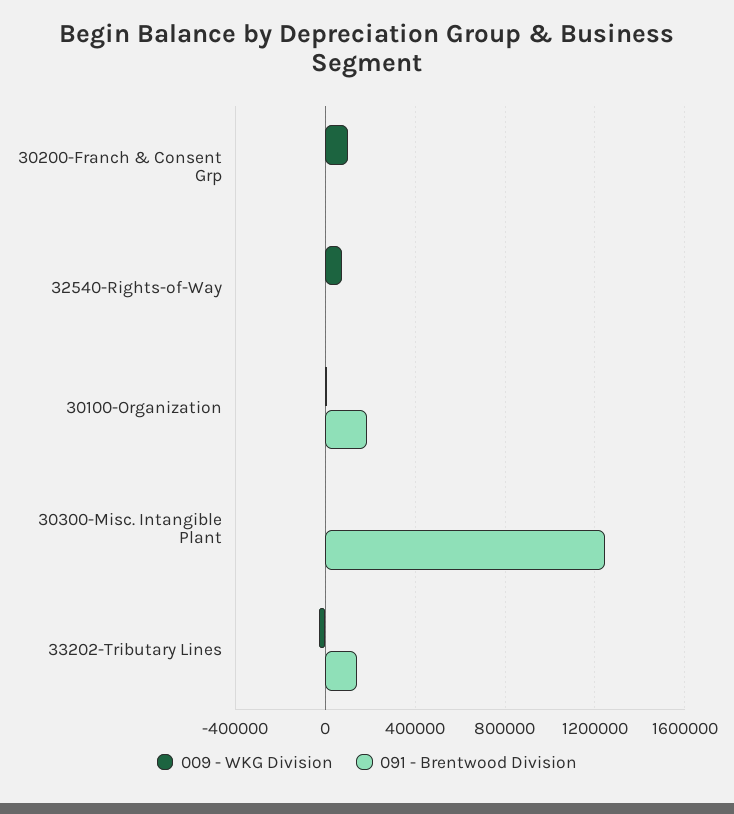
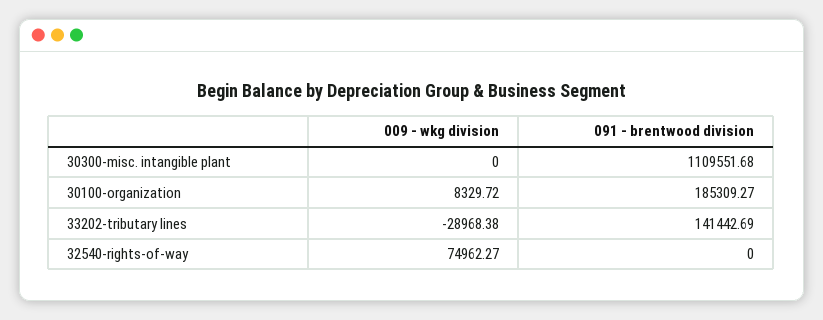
  {
    "009 - WKG Division": {
-     "30200-Franch & Consent Grp": 100000,
      "32540-Rights-of-Way": 74962.27,
      "30100-Organization": 8329.72,
      "30300-Misc. Intangible Plant": 0,
      "33202-Tributary Lines": -28968.38
    },
    "091 - Brentwood Division": {
-     "30200-Franch & Consent Grp": 0,
      "32540-Rights-of-Way": 0,
      "30100-Organization": 185309.27,
-     "30300-Misc. Intangible Plant": 1250000,
+     "30300-Misc. Intangible Plant": 1109551.68,
      "33202-Tributary Lines": 141442.69
    }
  }

